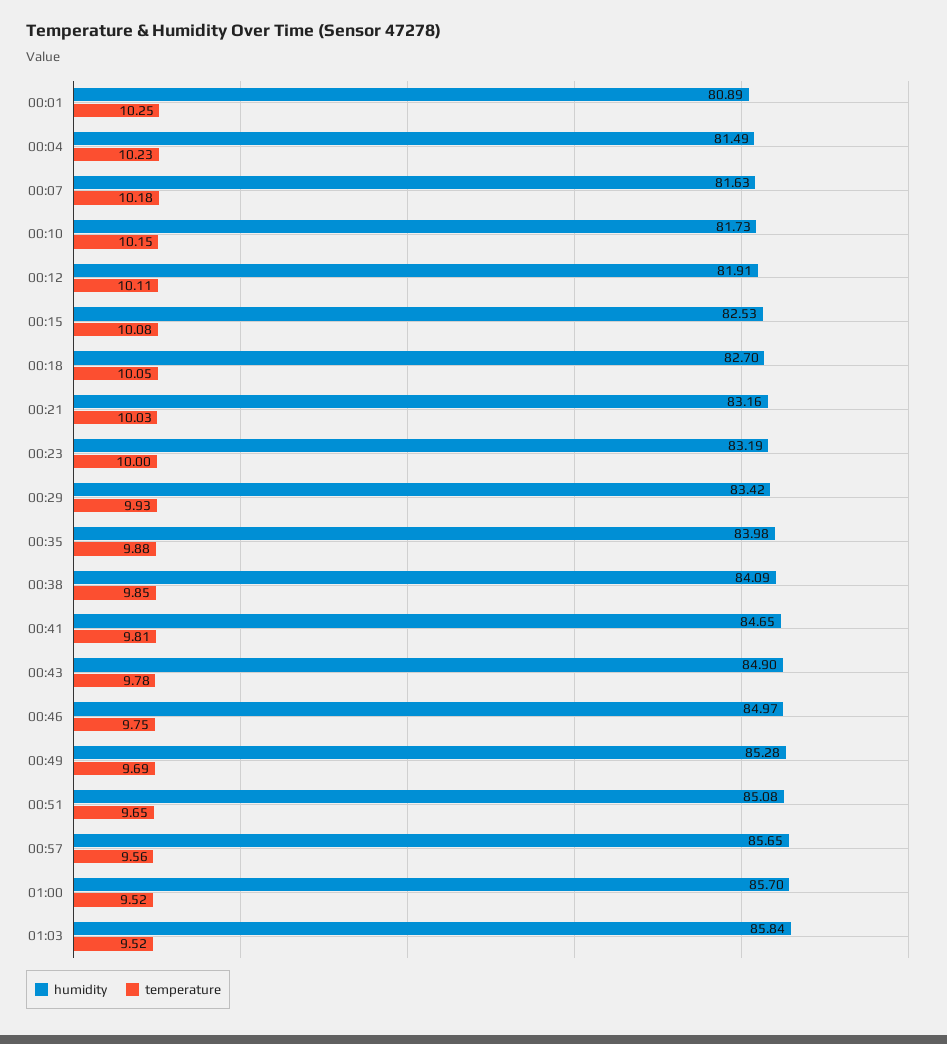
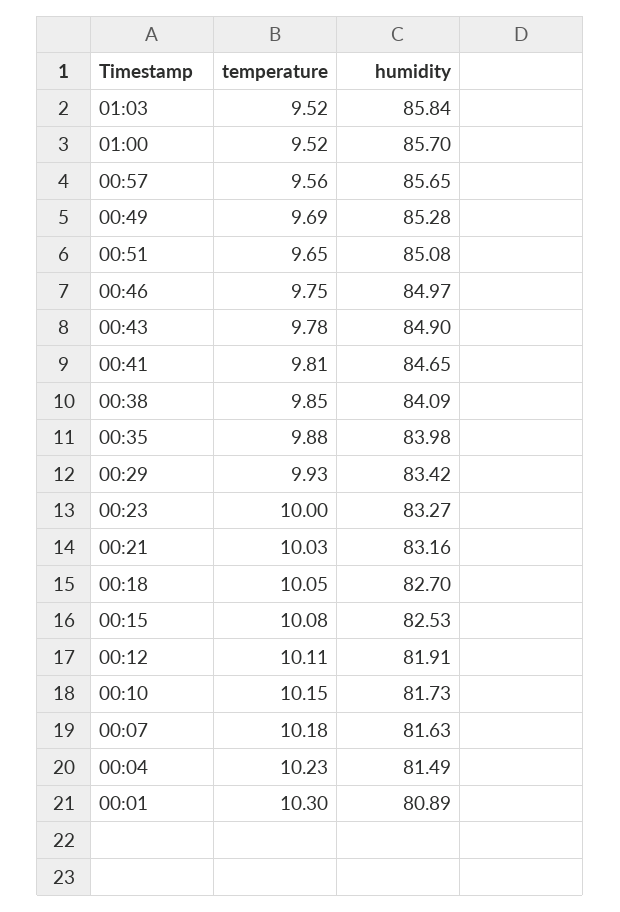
  {
    "humidity": {
      "00:01": 80.89,
      "00:04": 81.49,
      "00:07": 81.63,
      "00:10": 81.73,
      "00:12": 81.91,
      "00:15": 82.53,
      "00:18": 82.7,
      "00:21": 83.16,
-     "00:23": 83.19,
+     "00:23": 83.27,
      "00:29": 83.42,
      "00:35": 83.98,
      "00:38": 84.09,
      "00:41": 84.65,
      "00:43": 84.9,
      "00:46": 84.97,
      "00:49": 85.28,
      "00:51": 85.08,
      "00:57": 85.65,
      "01:00": 85.7,
      "01:03": 85.84
    },
    "temperature": {
-     "00:01": 10.25,
+     "00:01": 10.3,
      "00:04": 10.23,
      "00:07": 10.18,
      "00:10": 10.15,
      "00:12": 10.11,
      "00:15": 10.08,
      "00:18": 10.05,
      "00:21": 10.03,
      "00:23": 10,
      "00:29": 9.93,
      "00:35": 9.88,
      "00:38": 9.85,
      "00:41": 9.81,
      "00:43": 9.78,
      "00:46": 9.75,
      "00:49": 9.69,
      "00:51": 9.65,
      "00:57": 9.56,
      "01:00": 9.52,
      "01:03": 9.52
    }
  }

